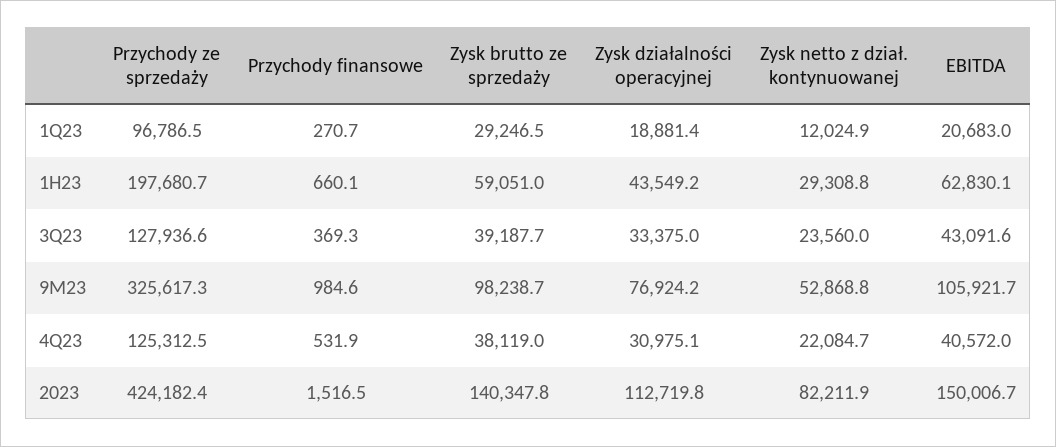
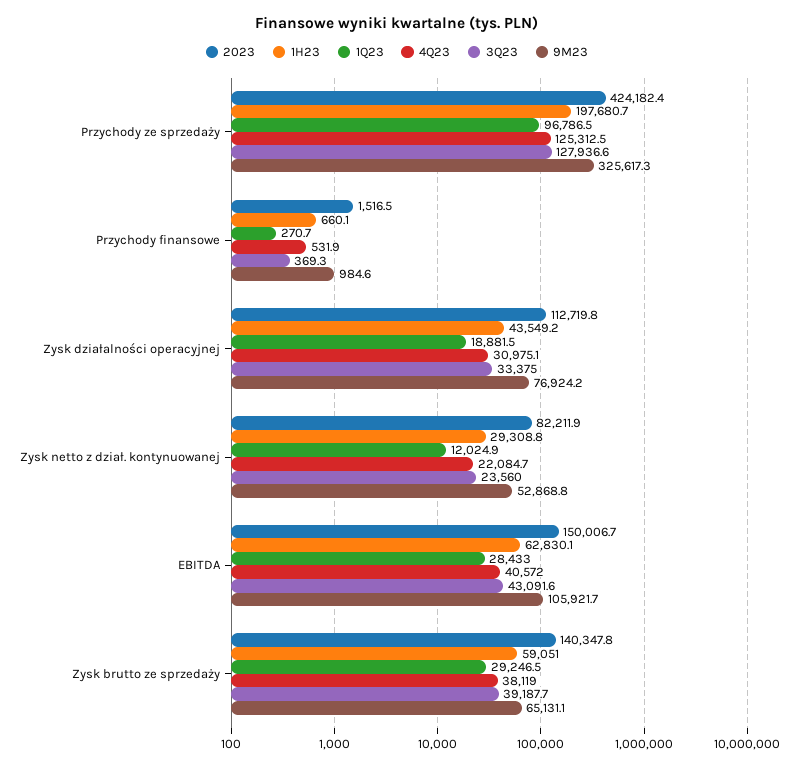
  {
    "1Q23": {
      "Przychody ze sprzedaży": 96786.5,
      "Przychody finansowe": 270.7,
      "Zysk brutto ze sprzedaży": 29246.5,
-     "Zysk działalności operacyjnej": 18881.4,
+     "Zysk działalności operacyjnej": 18881.5,
      "Zysk netto z dział. kontynuowanej": 12024.9,
-     "EBITDA": 20683
+     "EBITDA": 28433
    },
    "1H23": {
      "Przychody ze sprzedaży": 197680.7,
      "Przychody finansowe": 660.1,
      "Zysk brutto ze sprzedaży": 59051,
      "Zysk działalności operacyjnej": 43549.2,
      "Zysk netto z dział. kontynuowanej": 29308.8,
      "EBITDA": 62830.1
    },
    "3Q23": {
      "Przychody ze sprzedaży": 127936.6,
      "Przychody finansowe": 369.3,
      "Zysk brutto ze sprzedaży": 39187.7,
      "Zysk działalności operacyjnej": 33375,
      "Zysk netto z dział. kontynuowanej": 23560,
      "EBITDA": 43091.6
    },
    "9M23": {
      "Przychody ze sprzedaży": 325617.3,
      "Przychody finansowe": 984.6,
-     "Zysk brutto ze sprzedaży": 98238.7,
+     "Zysk brutto ze sprzedaży": 65131.1,
      "Zysk działalności operacyjnej": 76924.2,
      "Zysk netto z dział. kontynuowanej": 52868.8,
      "EBITDA": 105921.7
    },
    "4Q23": {
      "Przychody ze sprzedaży": 125312.5,
      "Przychody finansowe": 531.9,
      "Zysk brutto ze sprzedaży": 38119,
      "Zysk działalności operacyjnej": 30975.1,
      "Zysk netto z dział. kontynuowanej": 22084.7,
      "EBITDA": 40572
    },
    "2023": {
      "Przychody ze sprzedaży": 424182.4,
      "Przychody finansowe": 1516.5,
      "Zysk brutto ze sprzedaży": 140347.8,
      "Zysk działalności operacyjnej": 112719.8,
      "Zysk netto z dział. kontynuowanej": 82211.9,
      "EBITDA": 150006.7
    }
  }

